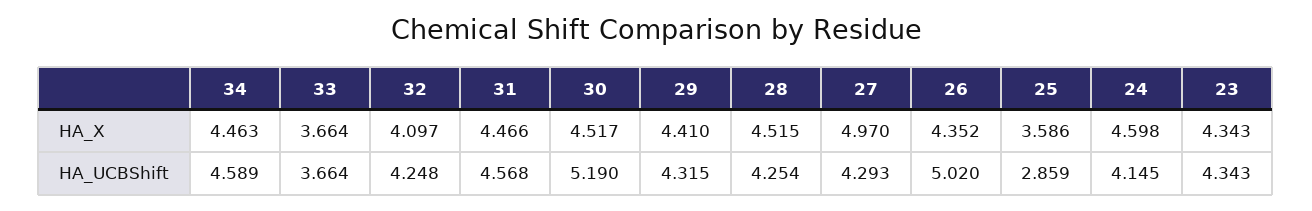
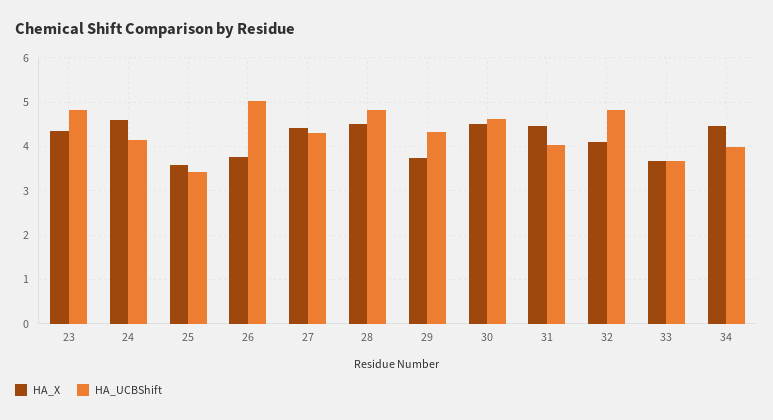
  {
    "HA_X": {
      "34": 4.463,
      "33": 3.664,
      "32": 4.097,
      "31": 4.466,
      "30": 4.517,
-     "29": 4.41,
+     "29": 3.8,
      "28": 4.515,
-     "27": 4.97,
+     "27": 4.4,
-     "26": 4.352,
+     "26": 3.8,
      "25": 3.586,
      "24": 4.598,
      "23": 4.343
    },
    "HA_UCBShift": {
-     "34": 4.589,
+     "34": 4,
      "33": 3.664,
-     "32": 4.248,
+     "32": 4.8,
-     "31": 4.568,
+     "31": 4,
-     "30": 5.19,
+     "30": 4.6,
      "29": 4.315,
-     "28": 4.254,
+     "28": 4.8,
      "27": 4.293,
      "26": 5.02,
-     "25": 2.859,
+     "25": 3.4,
      "24": 4.145,
-     "23": 4.343
+     "23": 4.8
    }
  }

